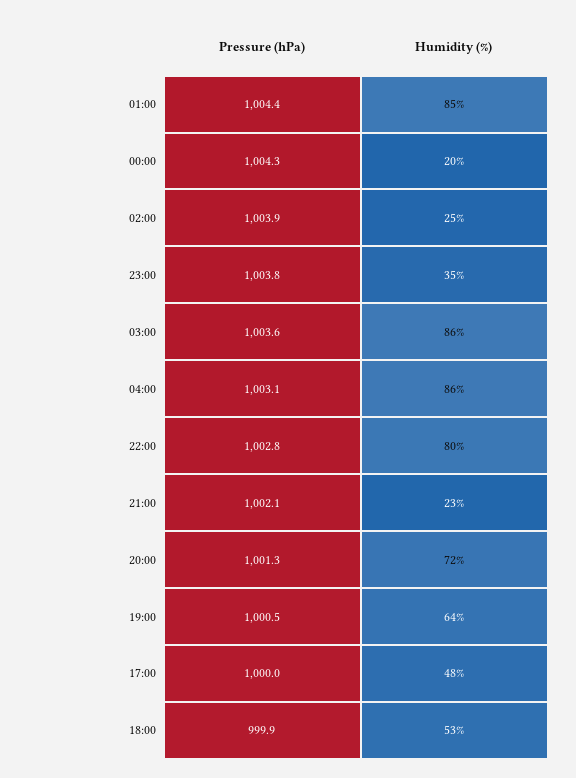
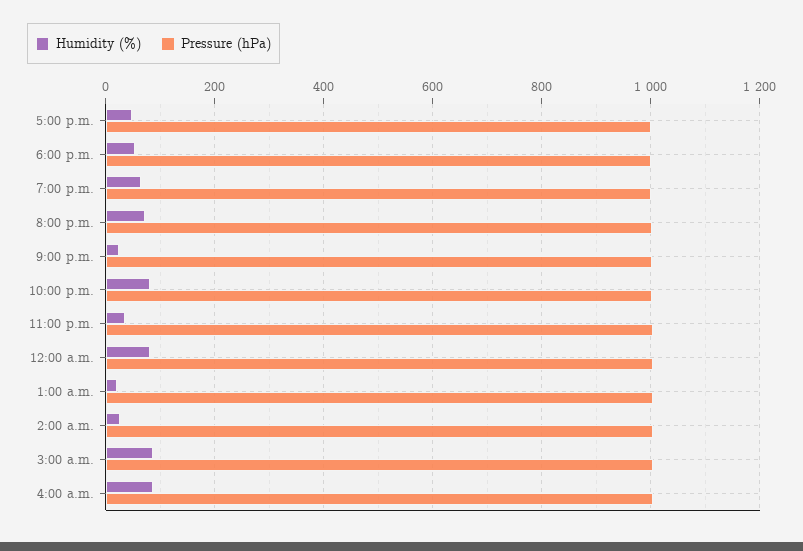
  {
    "Pressure (hPa)": {
      "01:00": 1004.4,
      "00:00": 1004.3,
      "02:00": 1003.9,
      "23:00": 1003.8,
      "03:00": 1003.6,
      "04:00": 1003.1,
      "22:00": 1002.8,
      "21:00": 1002.1,
      "20:00": 1001.3,
      "19:00": 1000.5,
      "17:00": 1000,
      "18:00": 999.9
    },
    "Humidity (%)": {
-     "01:00": 85,
+     "01:00": 20,
-     "00:00": 20,
+     "00:00": 80,
      "02:00": 25,
      "23:00": 35,
      "03:00": 86,
      "04:00": 86,
      "22:00": 80,
      "21:00": 23,
      "20:00": 72,
      "19:00": 64,
      "17:00": 48,
      "18:00": 53
    }
  }

